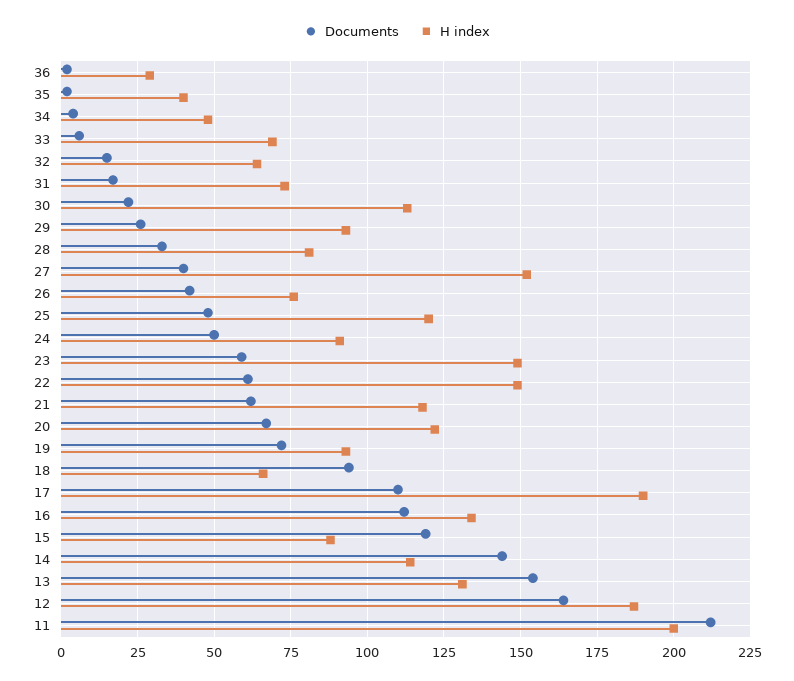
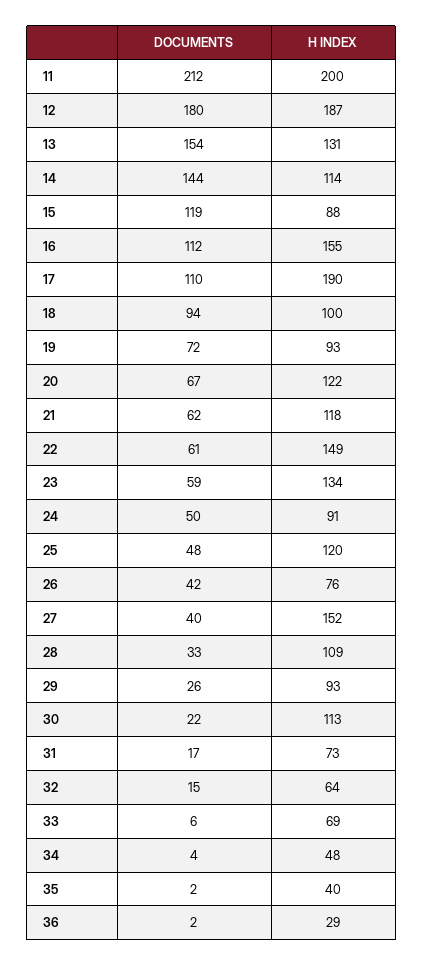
  {
    "Documents": {
      "36": 2,
      "35": 2,
      "34": 4,
      "33": 6,
      "32": 15,
      "31": 17,
      "30": 22,
      "29": 26,
      "28": 33,
      "27": 40,
      "26": 42,
      "25": 48,
      "24": 50,
      "23": 59,
      "22": 61,
      "21": 62,
      "20": 67,
      "19": 72,
      "18": 94,
      "17": 110,
      "16": 112,
      "15": 119,
      "14": 144,
      "13": 154,
-     "12": 165,
+     "12": 180,
      "11": 212
    },
    "H index": {
      "36": 29,
      "35": 40,
      "34": 48,
      "33": 69,
      "32": 64,
      "31": 73,
      "30": 113,
      "29": 93,
-     "28": 80,
+     "28": 109,
      "27": 152,
      "26": 76,
      "25": 120,
      "24": 91,
-     "23": 150,
+     "23": 134,
      "22": 149,
      "21": 118,
      "20": 122,
      "19": 93,
-     "18": 65,
+     "18": 100,
      "17": 190,
-     "16": 135,
+     "16": 155,
      "15": 88,
      "14": 114,
      "13": 131,
      "12": 187,
      "11": 200
    }
  }

